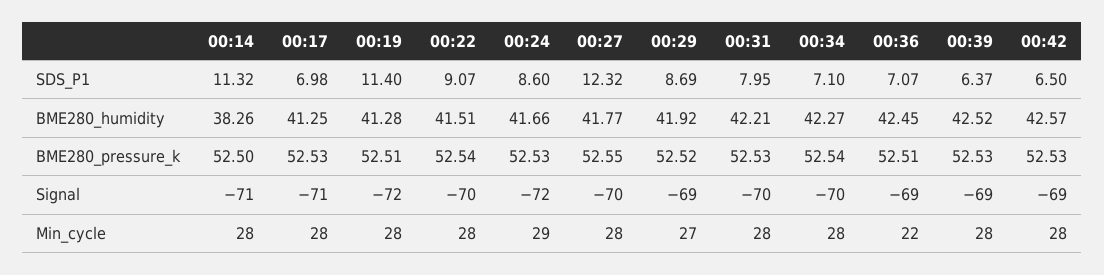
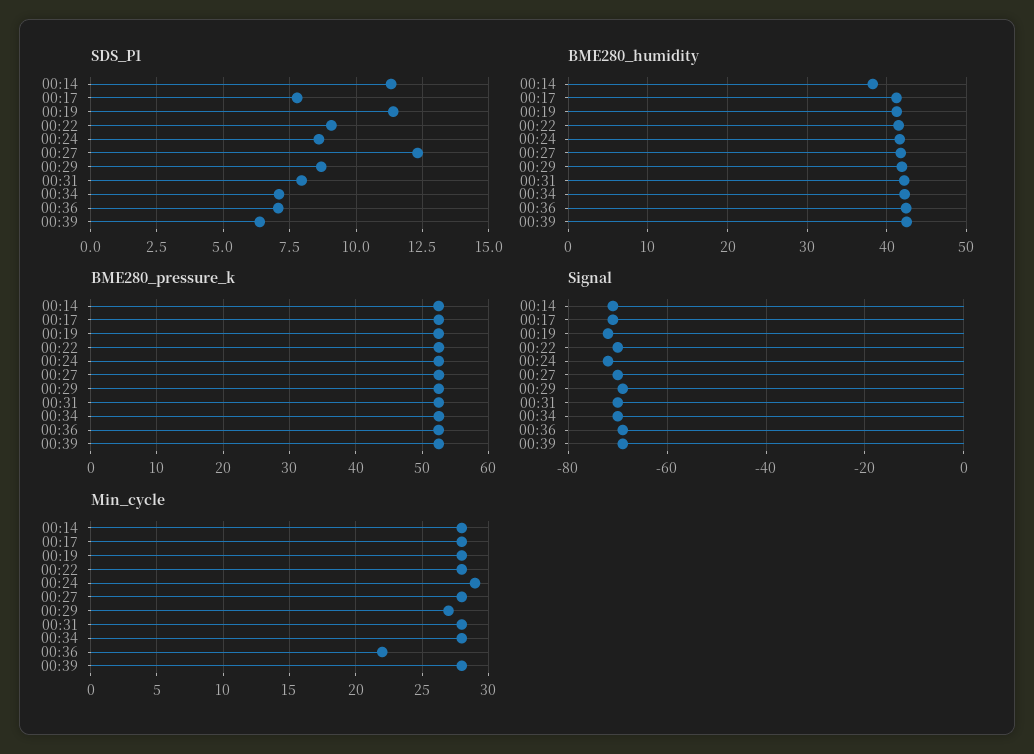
  {
    "SDS_P1": {
      "00:14": 11.32,
-     "00:17": 6.98,
+     "00:17": 7.75,
      "00:19": 11.4,
      "00:22": 9.07,
      "00:24": 8.6,
      "00:27": 12.32,
      "00:29": 8.69,
      "00:31": 7.95,
      "00:34": 7.1,
      "00:36": 7.07,
-     "00:39": 6.37,
+     "00:39": 6.37
-     "00:42": 6.5
    },
    "BME280_humidity": {
      "00:14": 38.26,
      "00:17": 41.25,
      "00:19": 41.28,
      "00:22": 41.51,
      "00:24": 41.66,
      "00:27": 41.77,
      "00:29": 41.92,
      "00:31": 42.21,
      "00:34": 42.27,
      "00:36": 42.45,
-     "00:39": 42.52,
+     "00:39": 42.52
-     "00:42": 42.57
    },
    "BME280_pressure_k": {
      "00:14": 52.5,
      "00:17": 52.53,
      "00:19": 52.51,
      "00:22": 52.54,
      "00:24": 52.53,
      "00:27": 52.55,
      "00:29": 52.52,
      "00:31": 52.53,
      "00:34": 52.54,
      "00:36": 52.51,
-     "00:39": 52.53,
+     "00:39": 52.53
-     "00:42": 52.53
    },
    "Signal": {
      "00:14": -71,
      "00:17": -71,
      "00:19": -72,
      "00:22": -70,
      "00:24": -72,
      "00:27": -70,
      "00:29": -69,
      "00:31": -70,
      "00:34": -70,
      "00:36": -69,
-     "00:39": -69,
+     "00:39": -69
-     "00:42": -69
    },
    "Min_cycle": {
      "00:14": 28,
      "00:17": 28,
      "00:19": 28,
      "00:22": 28,
      "00:24": 29,
      "00:27": 28,
      "00:29": 27,
      "00:31": 28,
      "00:34": 28,
      "00:36": 22,
-     "00:39": 28,
+     "00:39": 28
-     "00:42": 28
    }
  }

